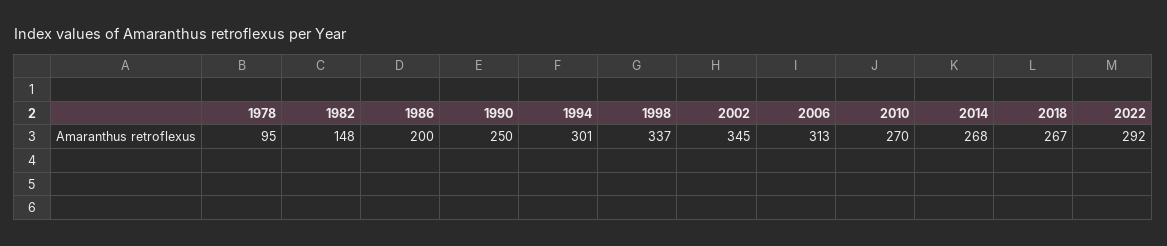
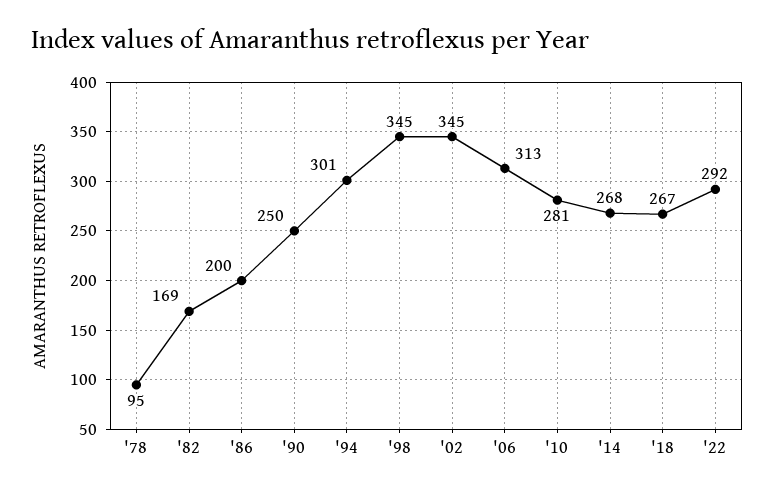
  {
    "1978": 95,
-   "1982": 148,
+   "1982": 169,
    "1986": 200,
    "1990": 250,
    "1994": 301,
-   "1998": 337,
+   "1998": 345,
    "2002": 345,
    "2006": 313,
-   "2010": 270,
+   "2010": 281,
    "2014": 268,
    "2018": 267,
    "2022": 292
  }

